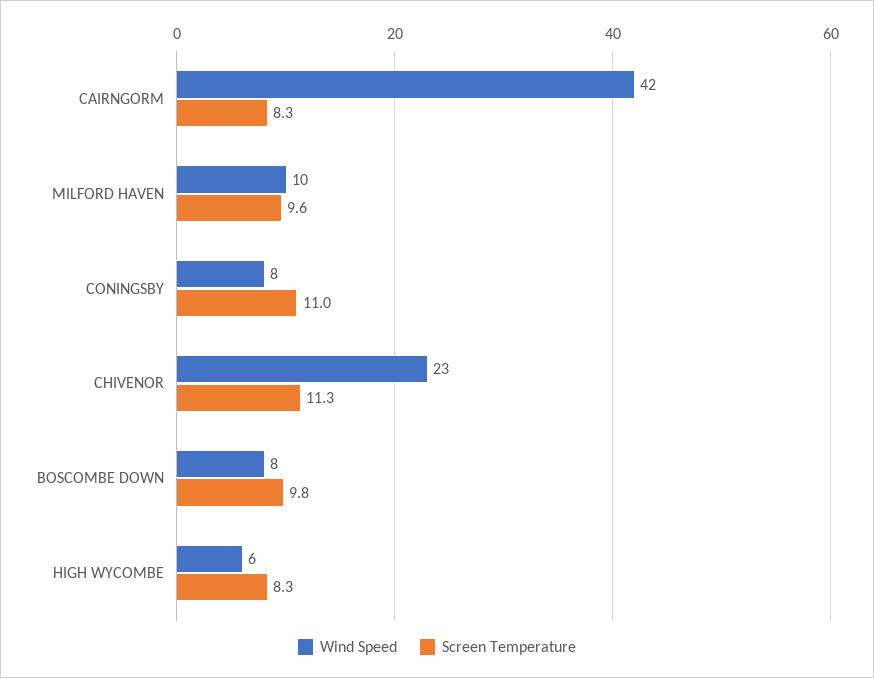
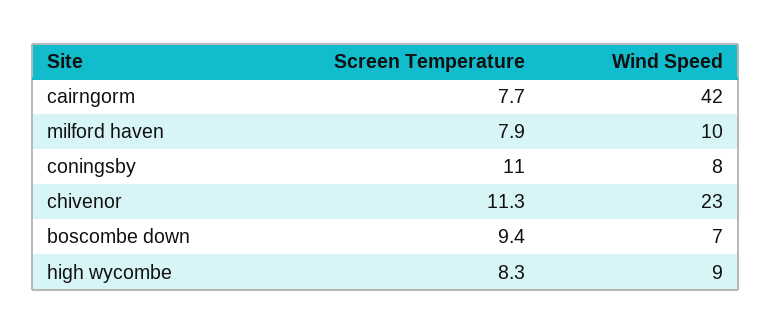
  {
    "Wind Speed": {
      "CAIRNGORM": 42,
      "MILFORD HAVEN": 10,
      "CONINGSBY": 8,
      "CHIVENOR": 23,
-     "BOSCOMBE DOWN": 8,
+     "BOSCOMBE DOWN": 7,
-     "HIGH WYCOMBE": 6
+     "HIGH WYCOMBE": 9
    },
    "Screen Temperature": {
-     "CAIRNGORM": 8.3,
+     "CAIRNGORM": 7.7,
-     "MILFORD HAVEN": 9.6,
+     "MILFORD HAVEN": 7.9,
      "CONINGSBY": 11,
      "CHIVENOR": 11.3,
-     "BOSCOMBE DOWN": 9.8,
+     "BOSCOMBE DOWN": 9.4,
      "HIGH WYCOMBE": 8.3
    }
  }

